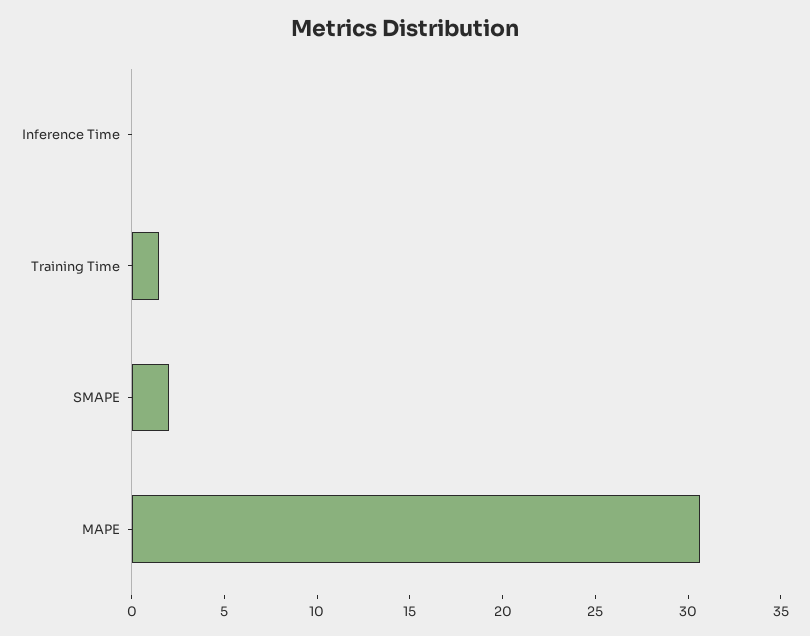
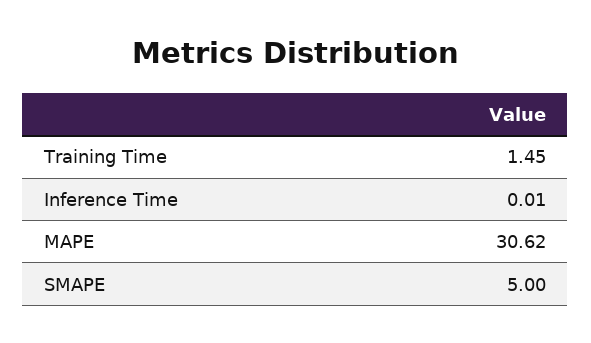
  {
    "Inference Time": 0.01,
    "Training Time": 1.45,
-   "SMAPE": 2,
+   "SMAPE": 5,
    "MAPE": 30.62
  }

